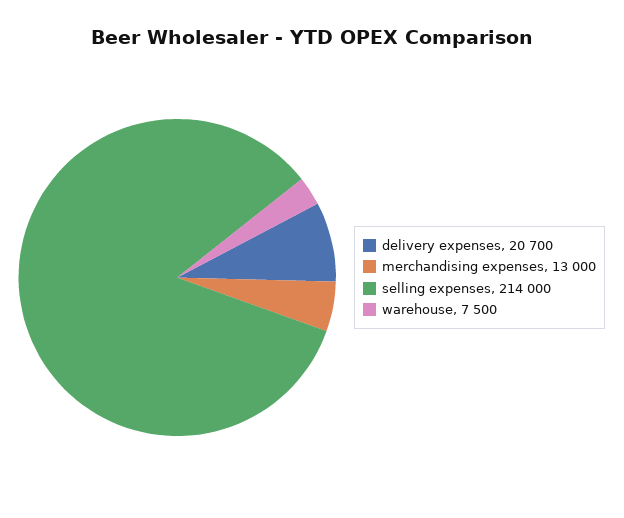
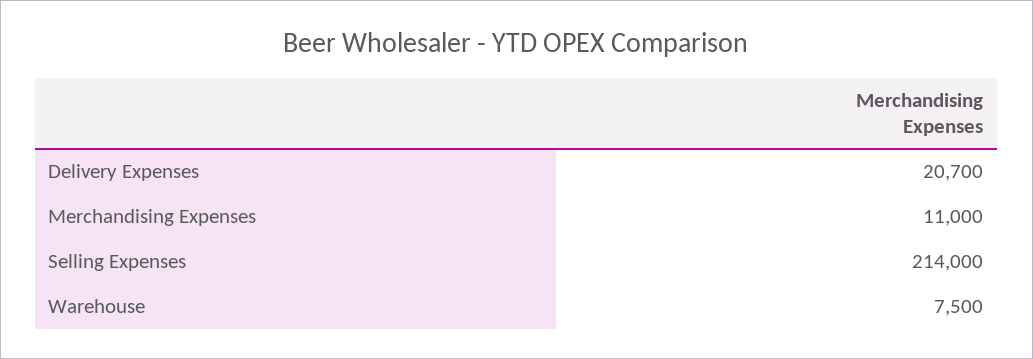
  {
    "delivery expenses": 20700,
-   "merchandising expenses": 13000,
+   "merchandising expenses": 11000,
    "selling expenses": 214000,
    "warehouse": 7500
  }

